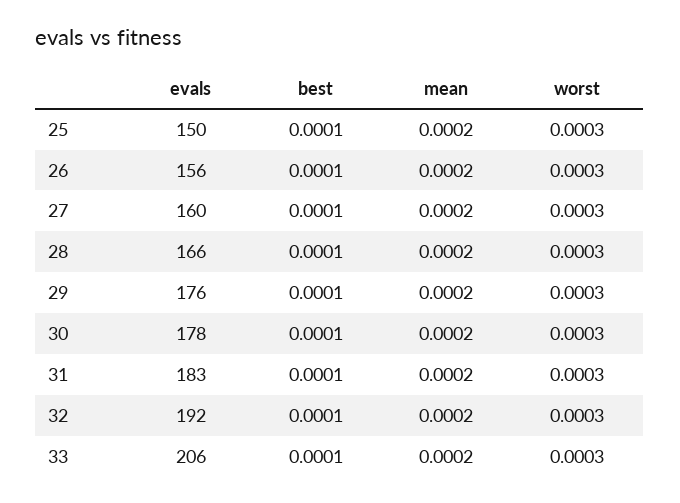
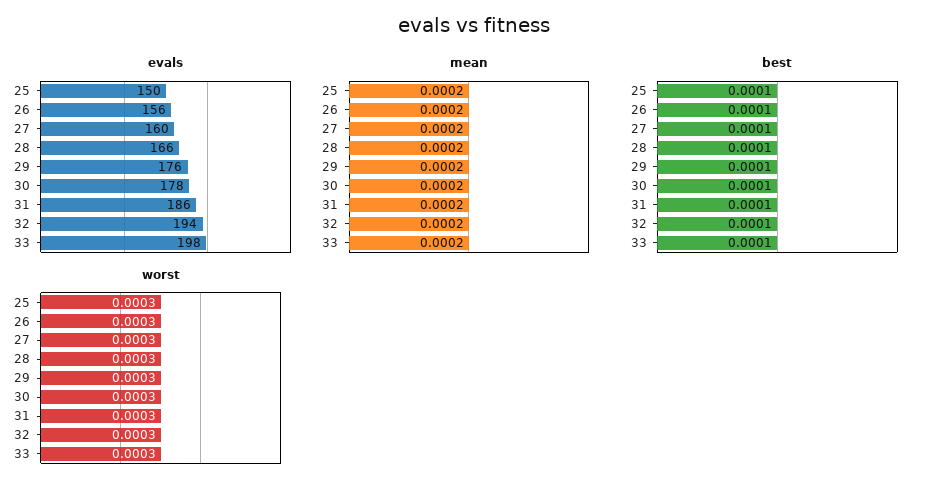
  {
    "evals": {
      "25": 150,
      "26": 156,
      "27": 160,
      "28": 166,
      "29": 176,
      "30": 178,
-     "31": 183,
+     "31": 186,
-     "32": 192,
+     "32": 194,
-     "33": 206
+     "33": 198
    },
    "best": {
      "25": 0.0001,
      "26": 0.0001,
      "27": 0.0001,
      "28": 0.0001,
      "29": 0.0001,
      "30": 0.0001,
      "31": 0.0001,
      "32": 0.0001,
      "33": 0.0001
    },
    "mean": {
      "25": 0.0002,
      "26": 0.0002,
      "27": 0.0002,
      "28": 0.0002,
      "29": 0.0002,
      "30": 0.0002,
      "31": 0.0002,
      "32": 0.0002,
      "33": 0.0002
    },
    "worst": {
      "25": 0.0003,
      "26": 0.0003,
      "27": 0.0003,
      "28": 0.0003,
      "29": 0.0003,
      "30": 0.0003,
      "31": 0.0003,
      "32": 0.0003,
      "33": 0.0003
    }
  }

